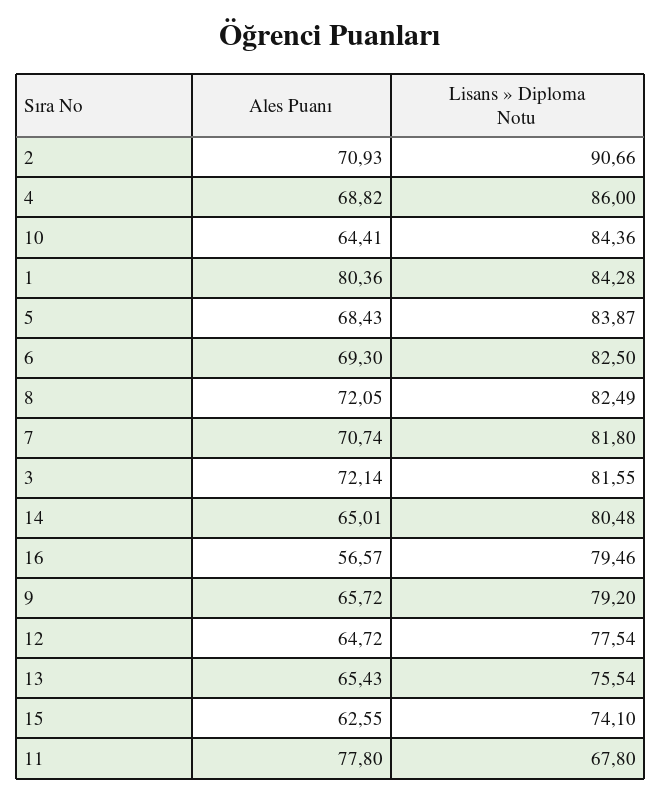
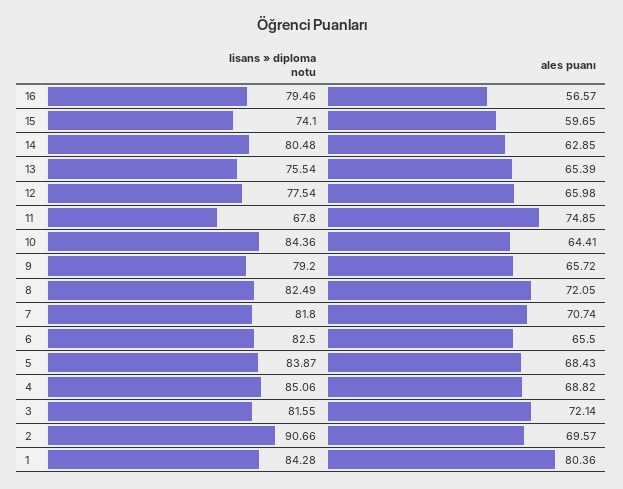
  {
    "Ales Puanı": {
-     "2": 70.93,
+     "2": 69.57,
      "4": 68.82,
      "10": 64.41,
      "1": 80.36,
      "5": 68.43,
-     "6": 69.3,
+     "6": 65.5,
      "8": 72.05,
      "7": 70.74,
      "3": 72.14,
-     "14": 65.01,
+     "14": 62.85,
      "16": 56.57,
      "9": 65.72,
-     "12": 64.72,
+     "12": 65.98,
-     "13": 65.43,
+     "13": 65.39,
-     "15": 62.55,
+     "15": 59.65,
-     "11": 77.8
+     "11": 74.85
    },
    "Lisans » Diploma Notu": {
      "2": 90.66,
-     "4": 86,
+     "4": 85.06,
      "10": 84.36,
      "1": 84.28,
      "5": 83.87,
      "6": 82.5,
      "8": 82.49,
      "7": 81.8,
      "3": 81.55,
      "14": 80.48,
      "16": 79.46,
      "9": 79.2,
      "12": 77.54,
      "13": 75.54,
      "15": 74.1,
      "11": 67.8
    }
  }

